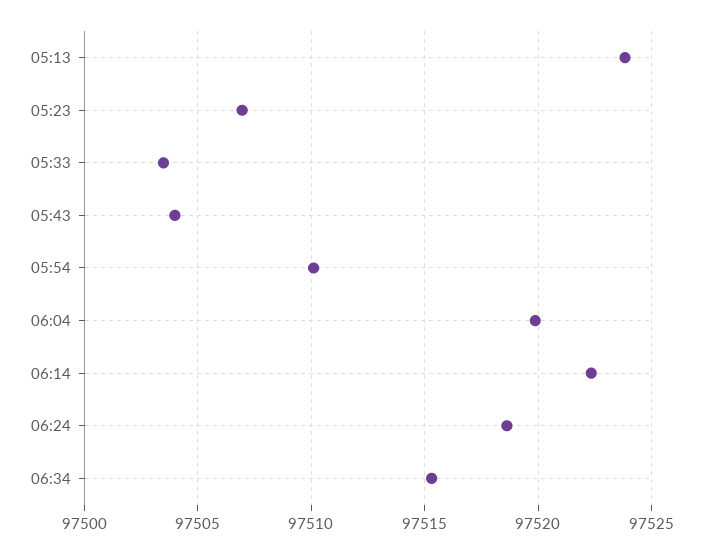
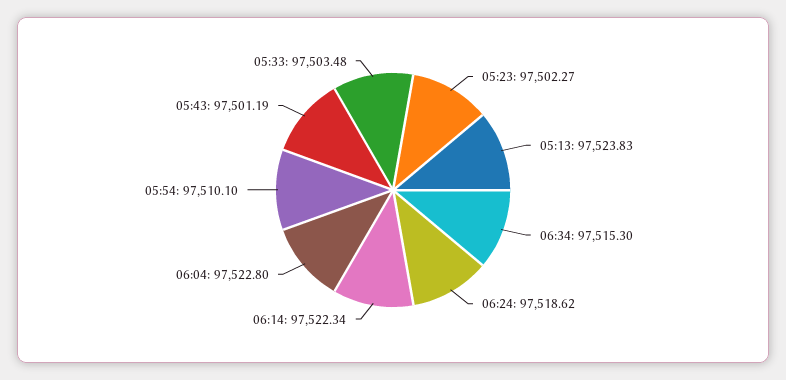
  {
    "05:13": 97523.83,
-   "05:23": 97507,
+   "05:23": 97502.27,
    "05:33": 97503.48,
-   "05:43": 97504,
+   "05:43": 97501.19,
    "05:54": 97510.1,
-   "06:04": 97520,
+   "06:04": 97522.8,
    "06:14": 97522.34,
    "06:24": 97518.62,
    "06:34": 97515.3
  }

